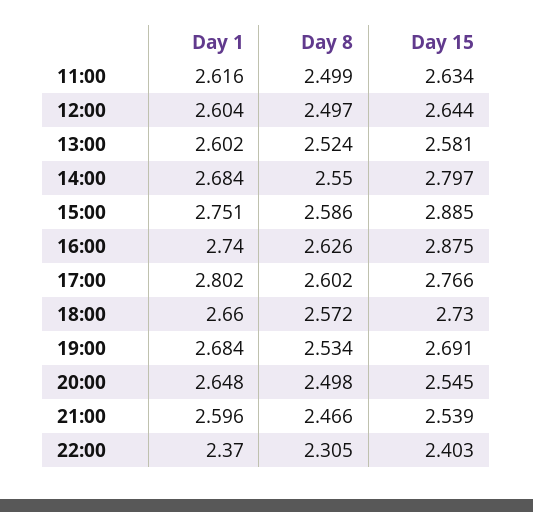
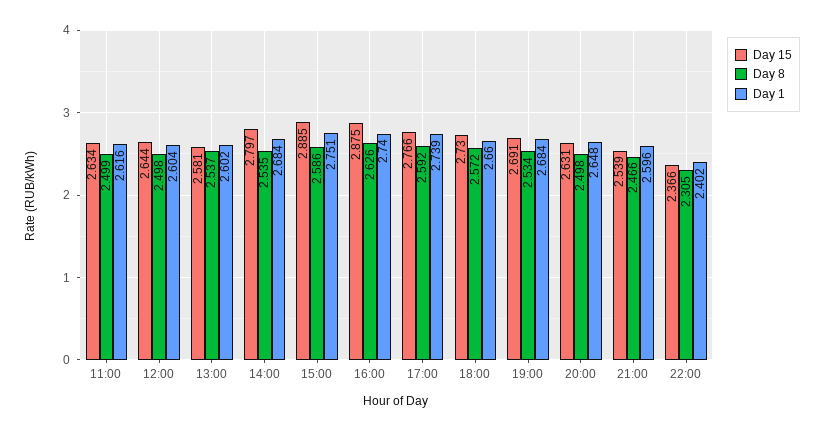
  {
    "Day 1": {
      "11:00": 2.616,
      "12:00": 2.604,
      "13:00": 2.602,
      "14:00": 2.684,
      "15:00": 2.751,
      "16:00": 2.74,
-     "17:00": 2.802,
+     "17:00": 2.739,
      "18:00": 2.66,
      "19:00": 2.684,
      "20:00": 2.648,
      "21:00": 2.596,
-     "22:00": 2.37
+     "22:00": 2.402
    },
    "Day 8": {
      "11:00": 2.499,
-     "12:00": 2.497,
+     "12:00": 2.498,
-     "13:00": 2.524,
+     "13:00": 2.537,
-     "14:00": 2.55,
+     "14:00": 2.535,
      "15:00": 2.586,
      "16:00": 2.626,
-     "17:00": 2.602,
+     "17:00": 2.592,
      "18:00": 2.572,
      "19:00": 2.534,
      "20:00": 2.498,
      "21:00": 2.466,
      "22:00": 2.305
    },
    "Day 15": {
      "11:00": 2.634,
      "12:00": 2.644,
      "13:00": 2.581,
      "14:00": 2.797,
      "15:00": 2.885,
      "16:00": 2.875,
      "17:00": 2.766,
      "18:00": 2.73,
      "19:00": 2.691,
-     "20:00": 2.545,
+     "20:00": 2.631,
      "21:00": 2.539,
-     "22:00": 2.403
+     "22:00": 2.366
    }
  }

